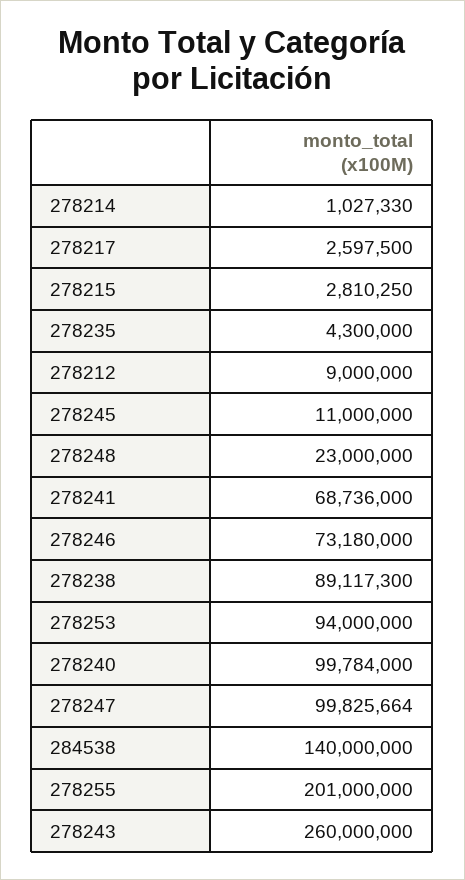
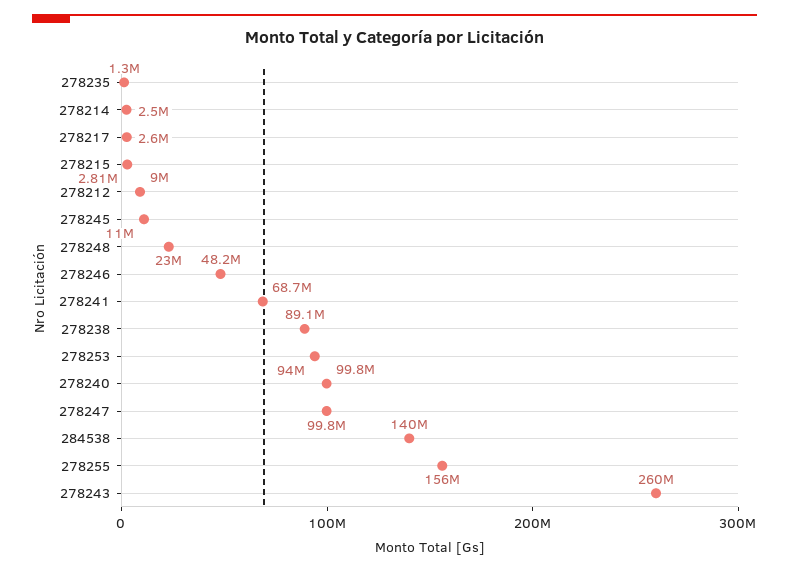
  {
-   "278214": 1027330,
+   "278214": 2500000,
    "278217": 2597500,
    "278215": 2810250,
-   "278235": 4300000,
+   "278235": 1300000,
    "278212": 9000000,
    "278245": 11000000,
    "278248": 23000000,
    "278241": 68736000,
-   "278246": 73180000,
+   "278246": 48200000,
    "278238": 89117300,
    "278253": 94000000,
    "278240": 99784000,
    "278247": 99825664,
    "284538": 140000000,
-   "278255": 201000000,
+   "278255": 156000000,
    "278243": 260000000
  }

